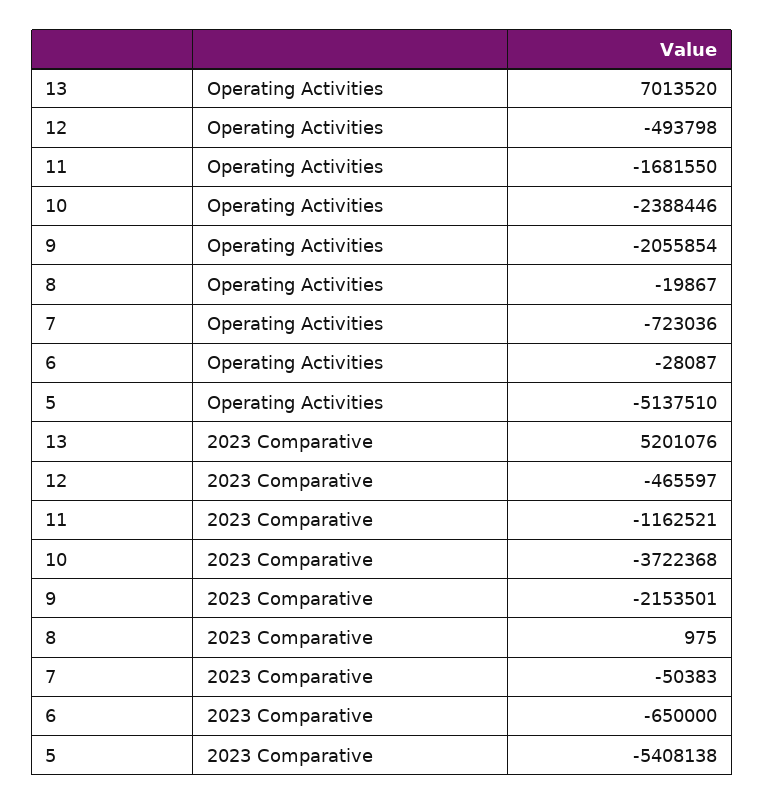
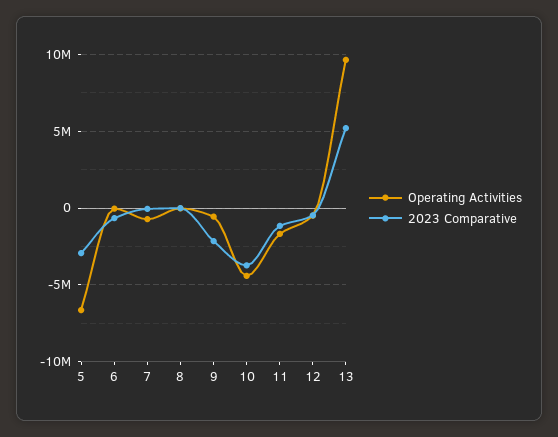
  {
    "Operating Activities": {
-     "13": 7013520,
+     "13": 9500000,
      "12": -493798,
      "11": -1681550,
-     "10": -2388446,
+     "10": -4500000,
-     "9": -2055854,
+     "9": -500000,
      "8": -19867,
      "7": -723036,
      "6": -28087,
-     "5": -5137510
+     "5": -6500000
    },
    "2023 Comparative": {
      "13": 5201076,
      "12": -465597,
      "11": -1162521,
      "10": -3722368,
      "9": -2153501,
      "8": 975,
      "7": -50383,
      "6": -650000,
-     "5": -5408138
+     "5": -3000000
    }
  }

